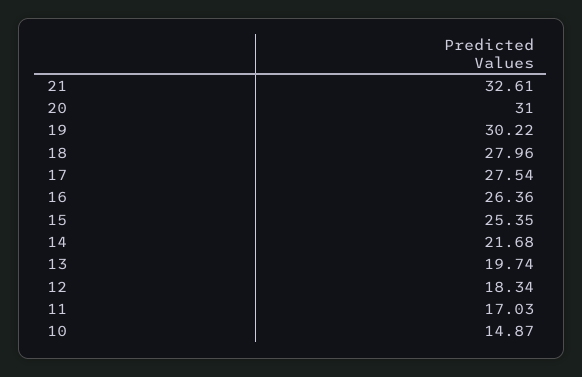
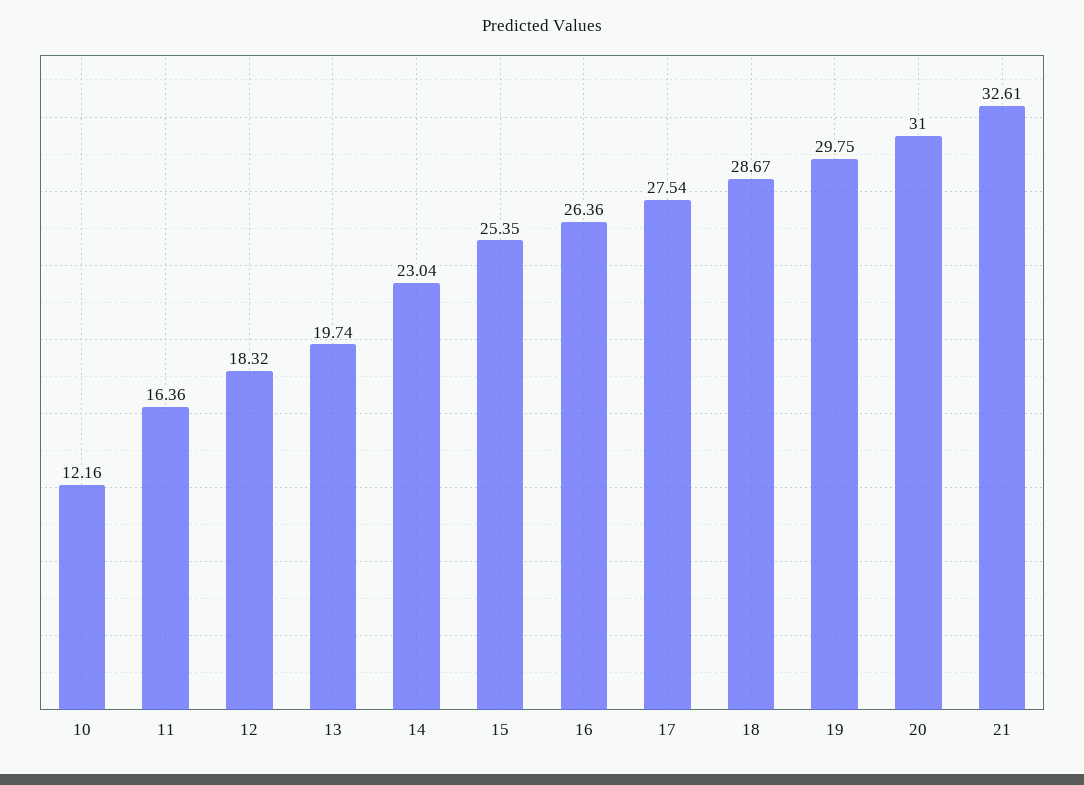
  {
    "21": 32.61,
    "20": 31,
-   "19": 30.22,
+   "19": 29.75,
-   "18": 27.96,
+   "18": 28.67,
    "17": 27.54,
    "16": 26.36,
    "15": 25.35,
-   "14": 21.68,
+   "14": 23.04,
    "13": 19.74,
-   "12": 18.34,
+   "12": 18.32,
-   "11": 17.03,
+   "11": 16.36,
-   "10": 14.87
+   "10": 12.16
  }

